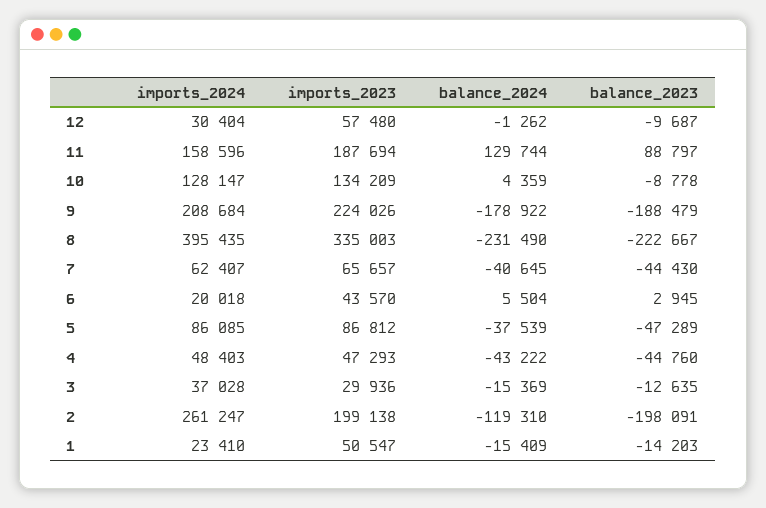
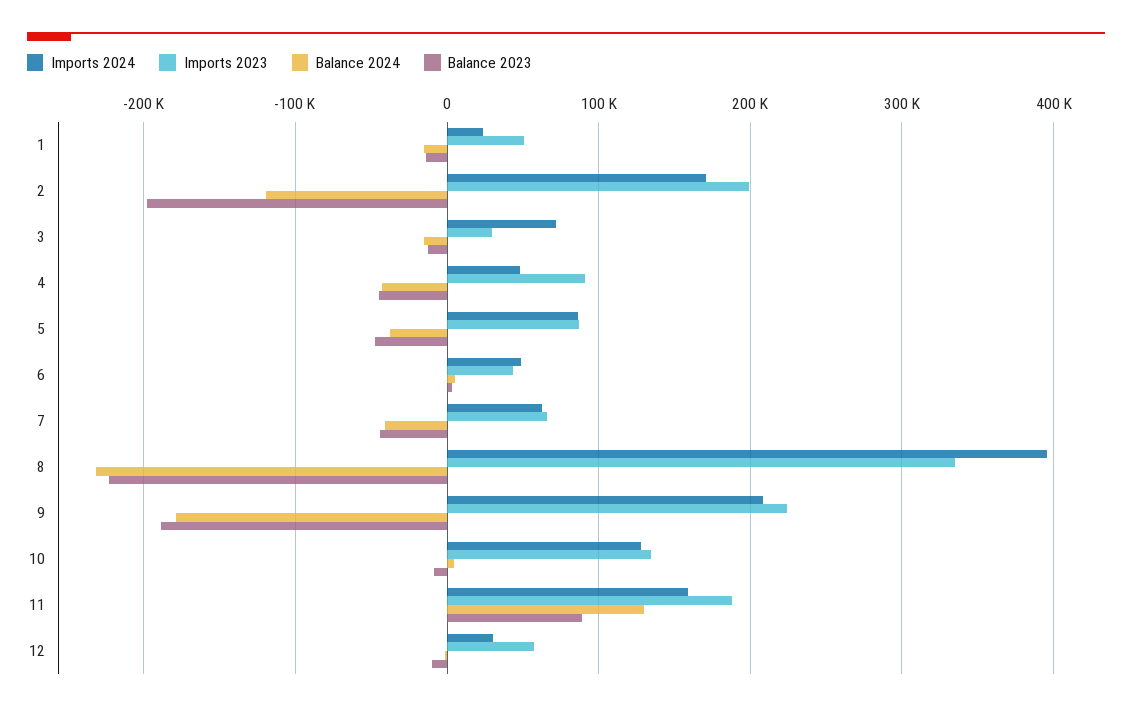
  {
    "imports_2024": {
      "12": 30404,
      "11": 158596,
      "10": 128147,
      "9": 208684,
      "8": 395435,
      "7": 62407,
-     "6": 20018,
+     "6": 50000,
      "5": 86085,
      "4": 48403,
-     "3": 37028,
+     "3": 70000,
-     "2": 261247,
+     "2": 170000,
      "1": 23410
    },
    "imports_2023": {
      "12": 57480,
      "11": 187694,
      "10": 134209,
      "9": 224026,
      "8": 335003,
      "7": 65657,
      "6": 43570,
      "5": 86812,
-     "4": 47293,
+     "4": 90000,
      "3": 29936,
      "2": 199138,
      "1": 50547
    },
    "balance_2024": {
      "12": -1262,
      "11": 129744,
      "10": 4359,
      "9": -178922,
      "8": -231490,
      "7": -40645,
      "6": 5504,
      "5": -37539,
      "4": -43222,
      "3": -15369,
      "2": -119310,
      "1": -15409
    },
    "balance_2023": {
      "12": -9687,
      "11": 88797,
      "10": -8778,
      "9": -188479,
      "8": -222667,
      "7": -44430,
      "6": 2945,
      "5": -47289,
      "4": -44760,
      "3": -12635,
      "2": -198091,
      "1": -14203
    }
  }

